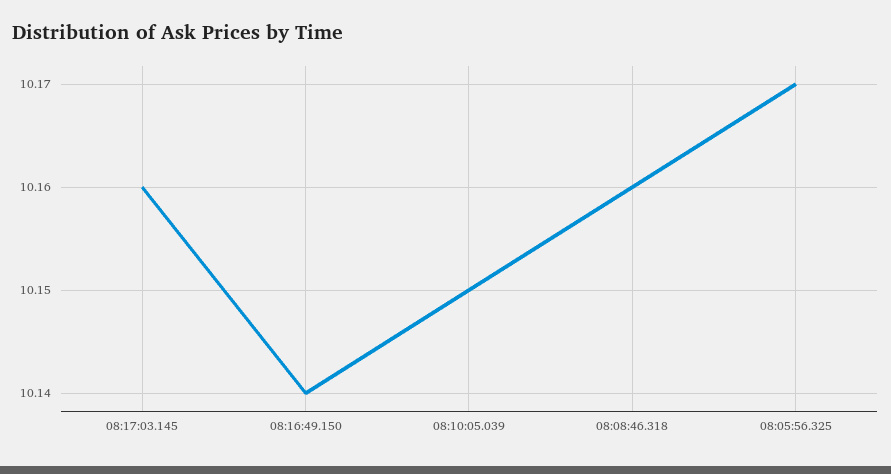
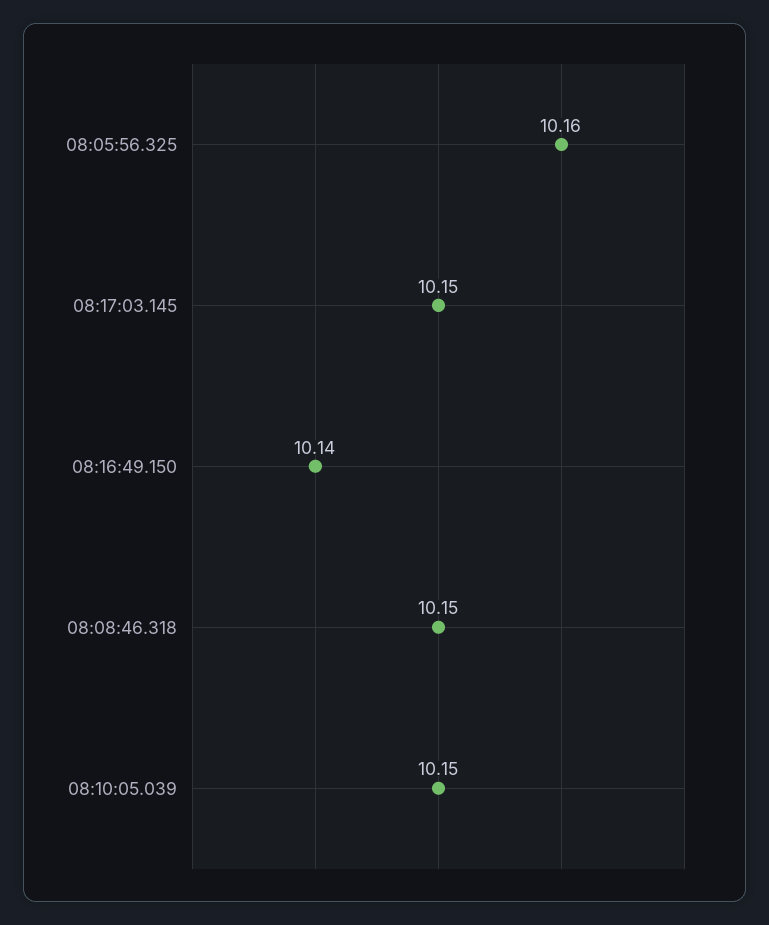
  {
-   "08:17:03.145": 10.16,
+   "08:17:03.145": 10.15,
    "08:16:49.150": 10.14,
    "08:10:05.039": 10.15,
-   "08:08:46.318": 10.16,
+   "08:08:46.318": 10.15,
-   "08:05:56.325": 10.17
+   "08:05:56.325": 10.16
  }

